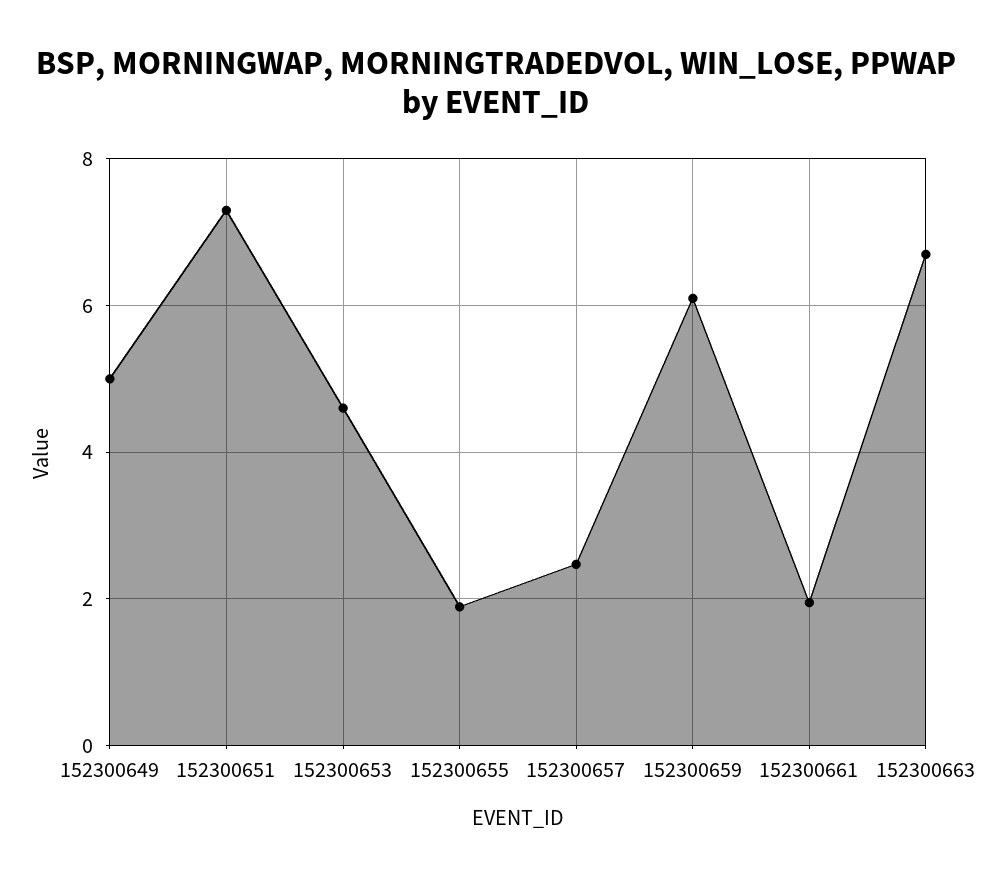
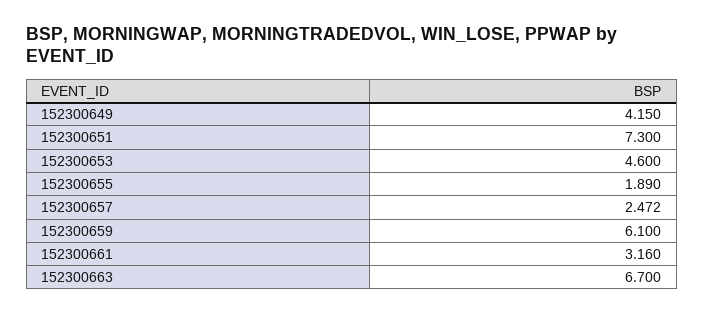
  {
-   "152300649": 5,
+   "152300649": 4.15,
    "152300651": 7.3,
    "152300653": 4.6,
    "152300655": 1.89,
    "152300657": 2.472,
    "152300659": 6.1,
-   "152300661": 2,
+   "152300661": 3.16,
    "152300663": 6.7
  }

